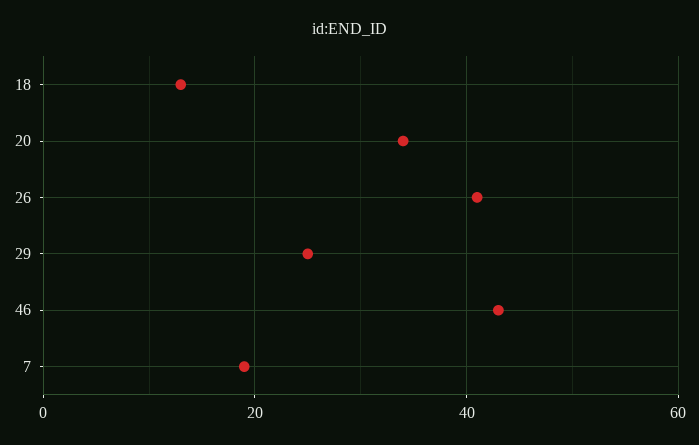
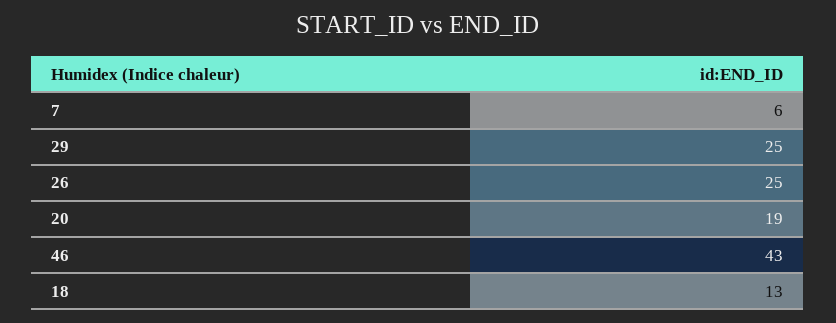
  {
    "18": 13,
-   "20": 35,
+   "20": 19,
-   "26": 40,
+   "26": 25,
    "29": 25,
    "46": 43,
-   "7": 20
+   "7": 6
  }

